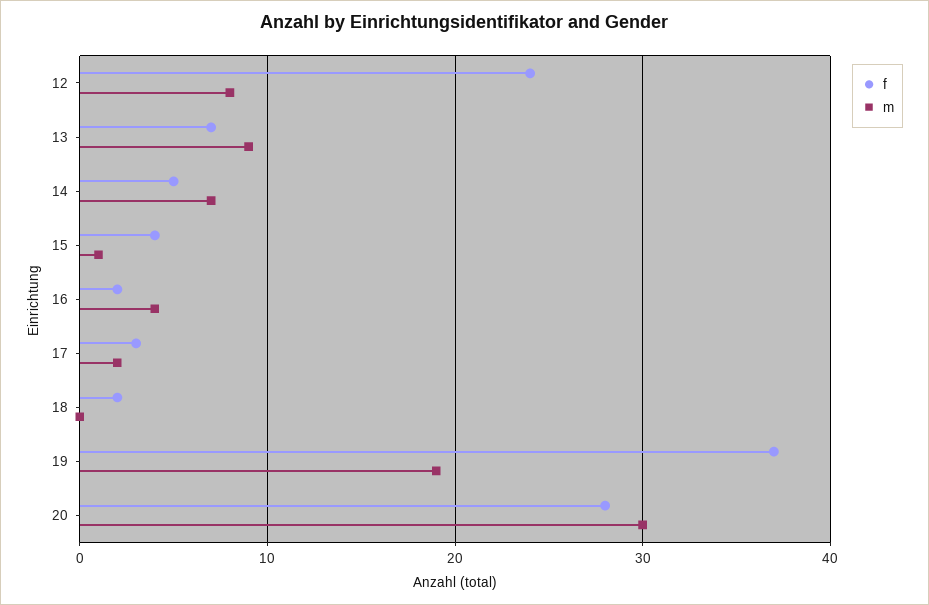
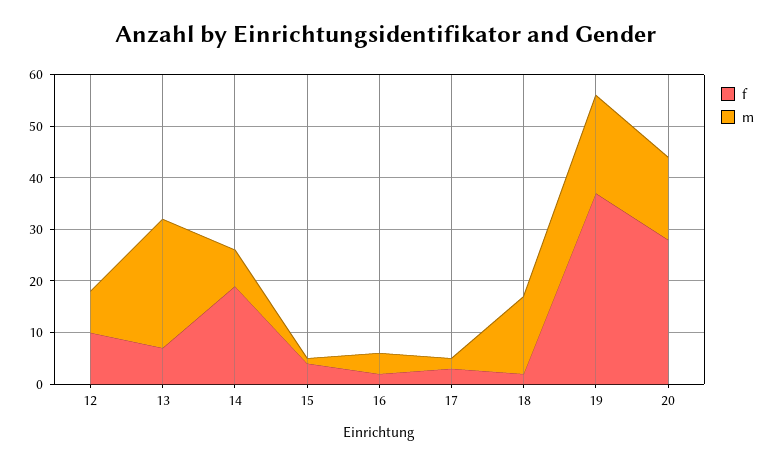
  {
    "f": {
-     "12": 24,
+     "12": 10,
      "13": 7,
-     "14": 5,
+     "14": 20,
      "15": 4,
      "16": 2,
      "17": 3,
      "18": 2,
      "19": 37,
      "20": 28
    },
    "m": {
      "12": 8,
-     "13": 9,
+     "13": 25,
      "14": 7,
      "15": 1,
      "16": 4,
      "17": 2,
-     "18": 0,
+     "18": 15,
      "19": 19,
-     "20": 30
+     "20": 15
    }
  }

